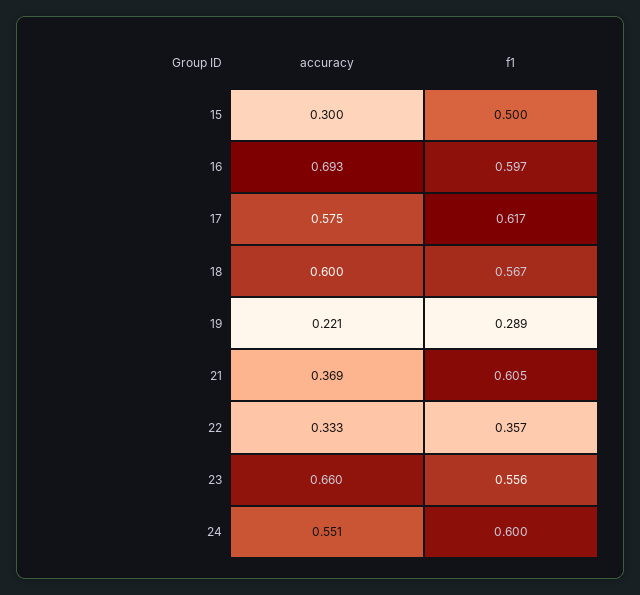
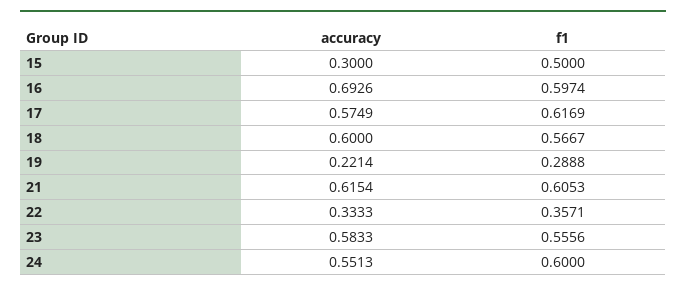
  {
    "accuracy": {
      "15": 0.3,
      "16": 0.6926,
      "17": 0.5749,
      "18": 0.6,
      "19": 0.2214,
-     "21": 0.369,
+     "21": 0.6154,
      "22": 0.3333,
-     "23": 0.66,
+     "23": 0.5833,
      "24": 0.5513
    },
    "f1": {
      "15": 0.5,
      "16": 0.5974,
      "17": 0.6169,
      "18": 0.5667,
      "19": 0.2888,
      "21": 0.6053,
      "22": 0.3571,
      "23": 0.5556,
      "24": 0.6
    }
  }

